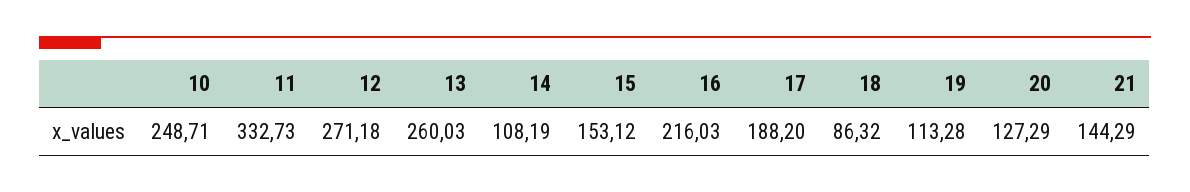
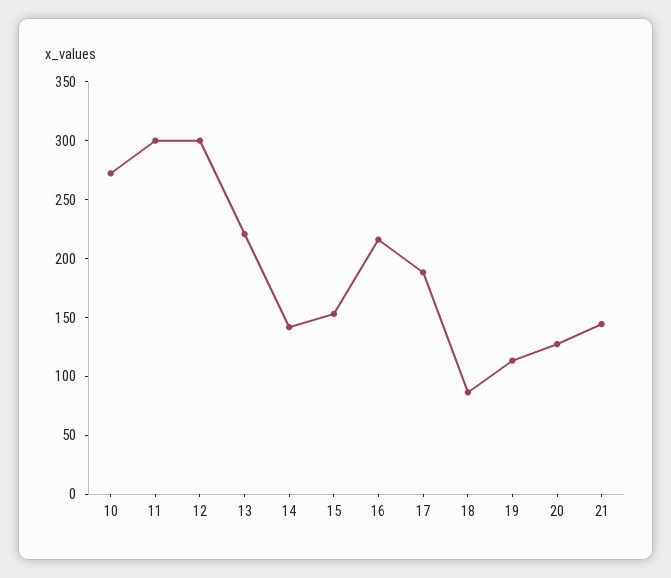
  {
-   "10": 248.71,
+   "10": 270,
-   "11": 332.73,
+   "11": 300,
-   "12": 271.18,
+   "12": 300,
-   "13": 260.03,
+   "13": 220,
-   "14": 108.19,
+   "14": 140,
    "15": 153.12,
    "16": 216.03,
    "17": 188.2,
    "18": 86.32,
    "19": 113.28,
    "20": 127.29,
    "21": 144.29
  }

